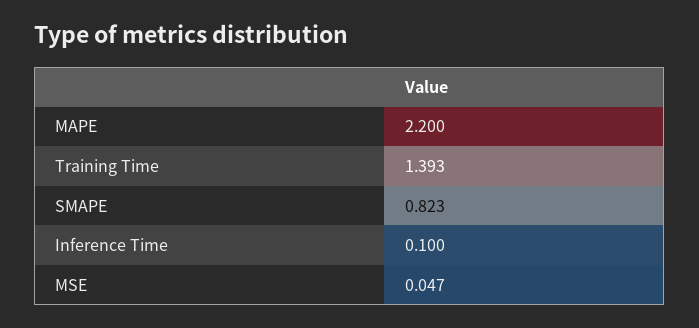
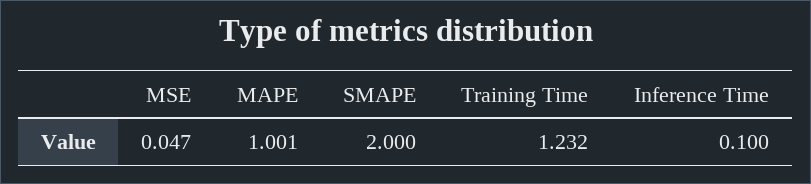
  {
-   "MAPE": 2.2,
+   "MAPE": 1.001,
-   "Training Time": 1.393,
+   "Training Time": 1.232,
-   "SMAPE": 0.823,
+   "SMAPE": 2,
    "Inference Time": 0.1,
    "MSE": 0.047
  }

